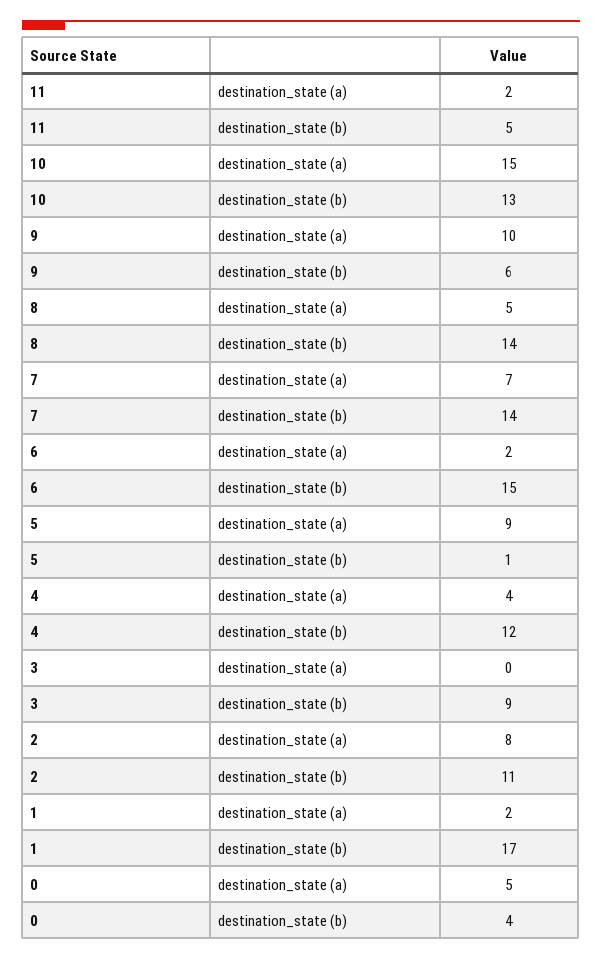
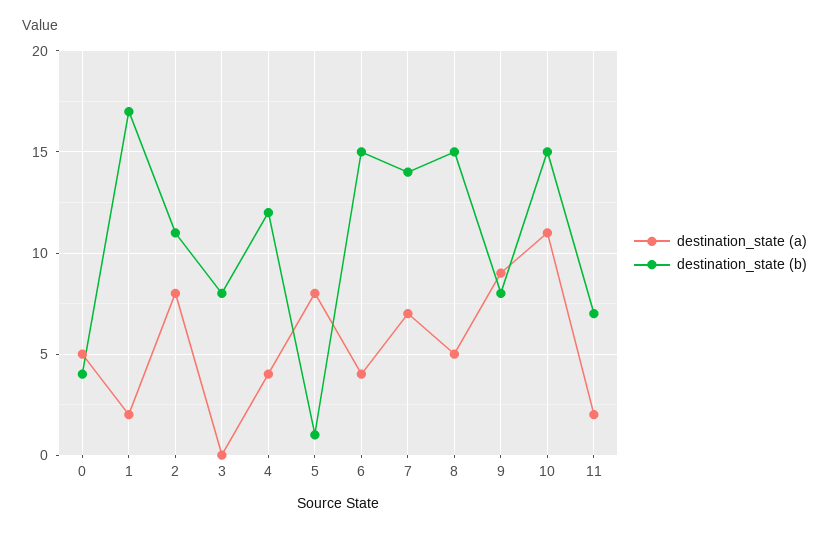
  {
    "destination_state (a)": {
      "11": 2,
-     "10": 15,
+     "10": 11,
-     "9": 10,
+     "9": 9,
      "8": 5,
      "7": 7,
-     "6": 2,
+     "6": 4,
-     "5": 9,
+     "5": 8,
      "4": 4,
      "3": 0,
      "2": 8,
      "1": 2,
      "0": 5
    },
    "destination_state (b)": {
-     "11": 5,
+     "11": 7,
-     "10": 13,
+     "10": 15,
-     "9": 6,
+     "9": 8,
-     "8": 14,
+     "8": 15,
      "7": 14,
      "6": 15,
      "5": 1,
      "4": 12,
-     "3": 9,
+     "3": 8,
      "2": 11,
      "1": 17,
      "0": 4
    }
  }

